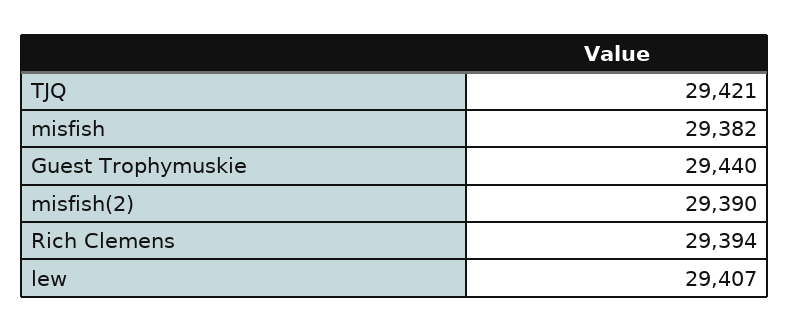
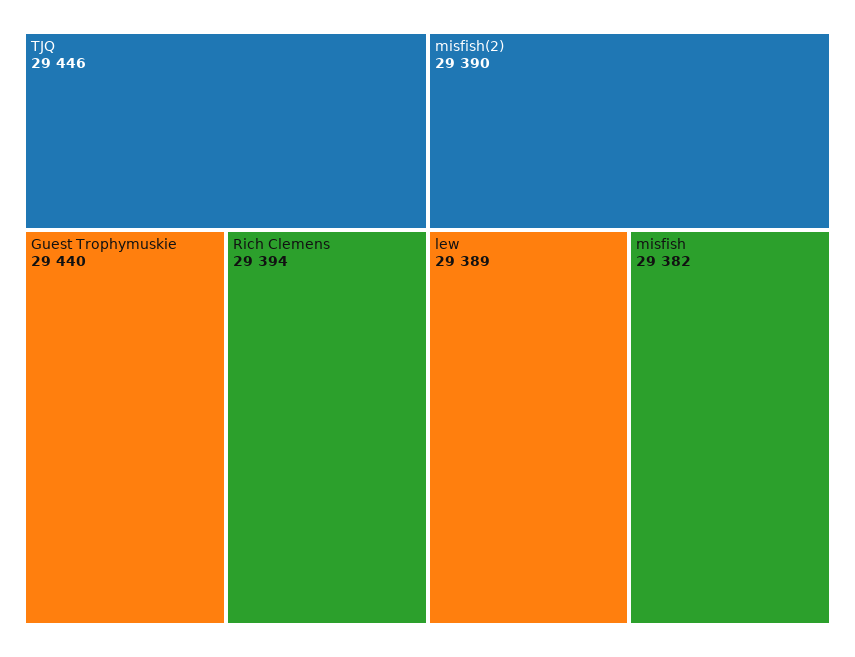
  {
-   "TJQ": 29421,
+   "TJQ": 29446,
    "misfish": 29382,
    "Guest Trophymuskie": 29440,
    "misfish(2)": 29390,
    "Rich Clemens": 29394,
-   "lew": 29407
+   "lew": 29389
  }

